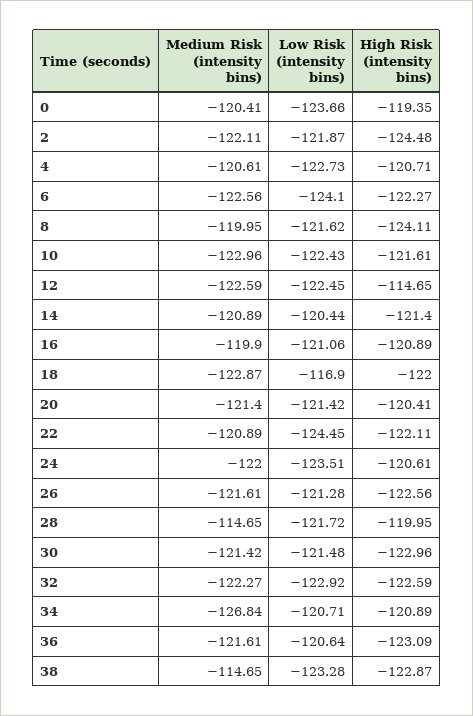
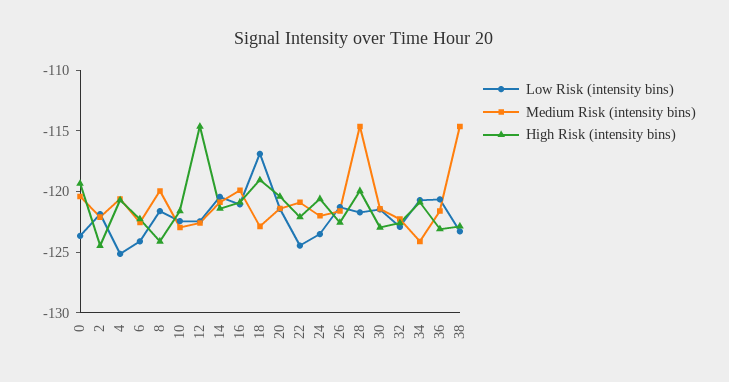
  {
    "Medium Risk (intensity bins)": {
      "0": -120.41,
      "2": -122.11,
      "4": -120.61,
      "6": -122.56,
      "8": -119.95,
      "10": -122.96,
      "12": -122.59,
      "14": -120.89,
      "16": -119.9,
      "18": -122.87,
      "20": -121.4,
      "22": -120.89,
      "24": -122,
      "26": -121.61,
      "28": -114.65,
      "30": -121.42,
      "32": -122.27,
-     "34": -126.84,
+     "34": -124,
      "36": -121.61,
      "38": -114.65
    },
    "Low Risk (intensity bins)": {
      "0": -123.66,
      "2": -121.87,
-     "4": -122.73,
+     "4": -125,
      "6": -124.1,
      "8": -121.62,
      "10": -122.43,
      "12": -122.45,
      "14": -120.44,
      "16": -121.06,
      "18": -116.9,
      "20": -121.42,
      "22": -124.45,
      "24": -123.51,
      "26": -121.28,
      "28": -121.72,
      "30": -121.48,
      "32": -122.92,
      "34": -120.71,
      "36": -120.64,
      "38": -123.28
    },
    "High Risk (intensity bins)": {
      "0": -119.35,
      "2": -124.48,
      "4": -120.71,
      "6": -122.27,
      "8": -124.11,
      "10": -121.61,
      "12": -114.65,
      "14": -121.4,
      "16": -120.89,
-     "18": -122,
+     "18": -119,
      "20": -120.41,
      "22": -122.11,
      "24": -120.61,
      "26": -122.56,
      "28": -119.95,
      "30": -122.96,
      "32": -122.59,
      "34": -120.89,
      "36": -123.09,
      "38": -122.87
    }
  }

